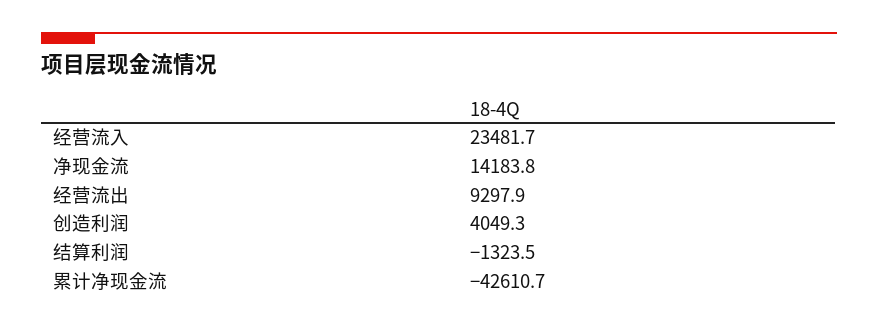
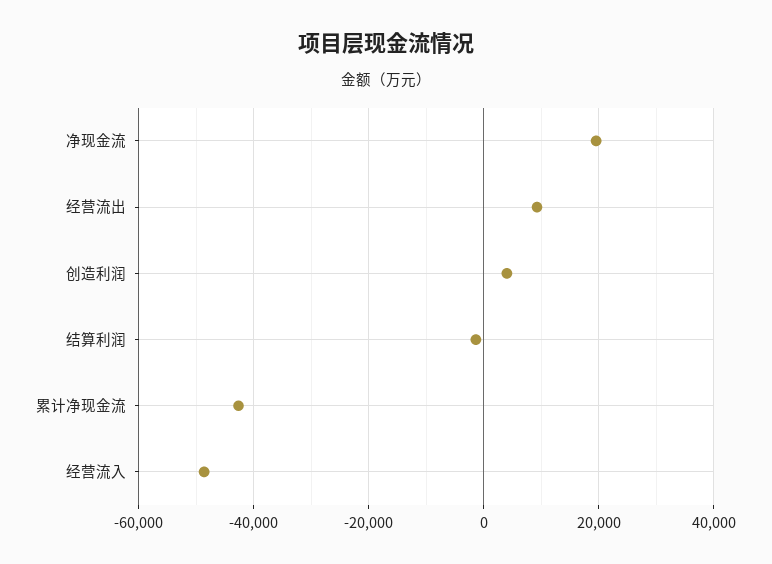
  {
-   "经营流入": 23481.7,
+   "经营流入": -48000,
-   "净现金流": 14183.8,
+   "净现金流": 20000,
    "经营流出": 9297.9,
    "创造利润": 4049.3,
    "结算利润": -1323.5,
    "累计净现金流": -42610.7
  }

